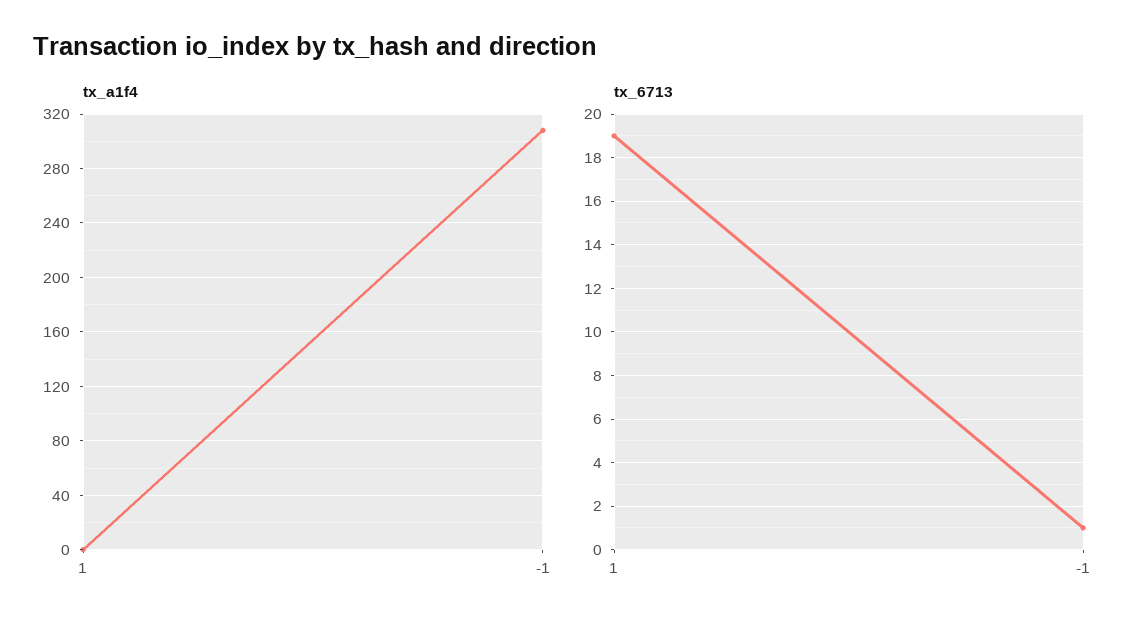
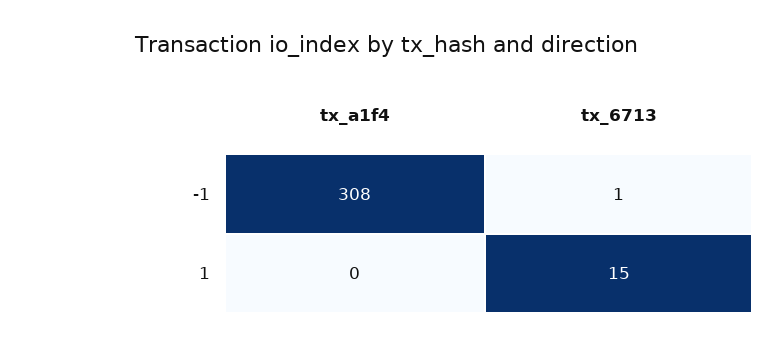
  {
    "tx_a1f4": {
      "1": 0,
      "-1": 308
    },
    "tx_6713": {
-     "1": 19,
+     "1": 15,
      "-1": 1
    }
  }

